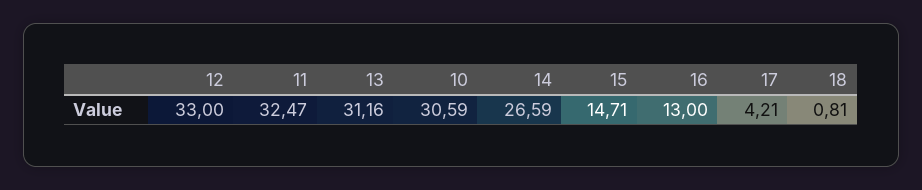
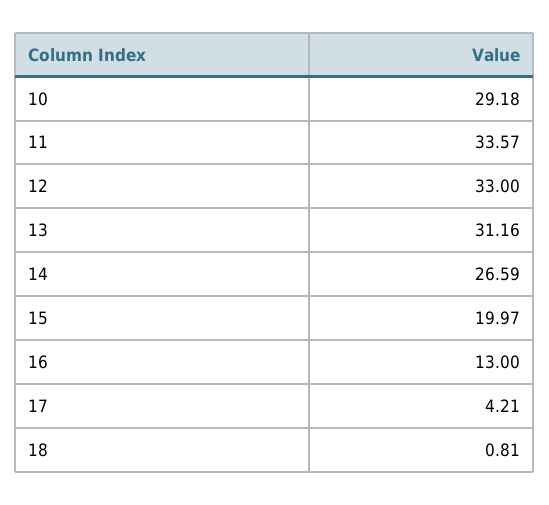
  {
    "12": 33,
-   "11": 32.47,
+   "11": 33.57,
    "13": 31.16,
-   "10": 30.59,
+   "10": 29.18,
    "14": 26.59,
-   "15": 14.71,
+   "15": 19.97,
    "16": 13,
    "17": 4.21,
    "18": 0.81
  }

